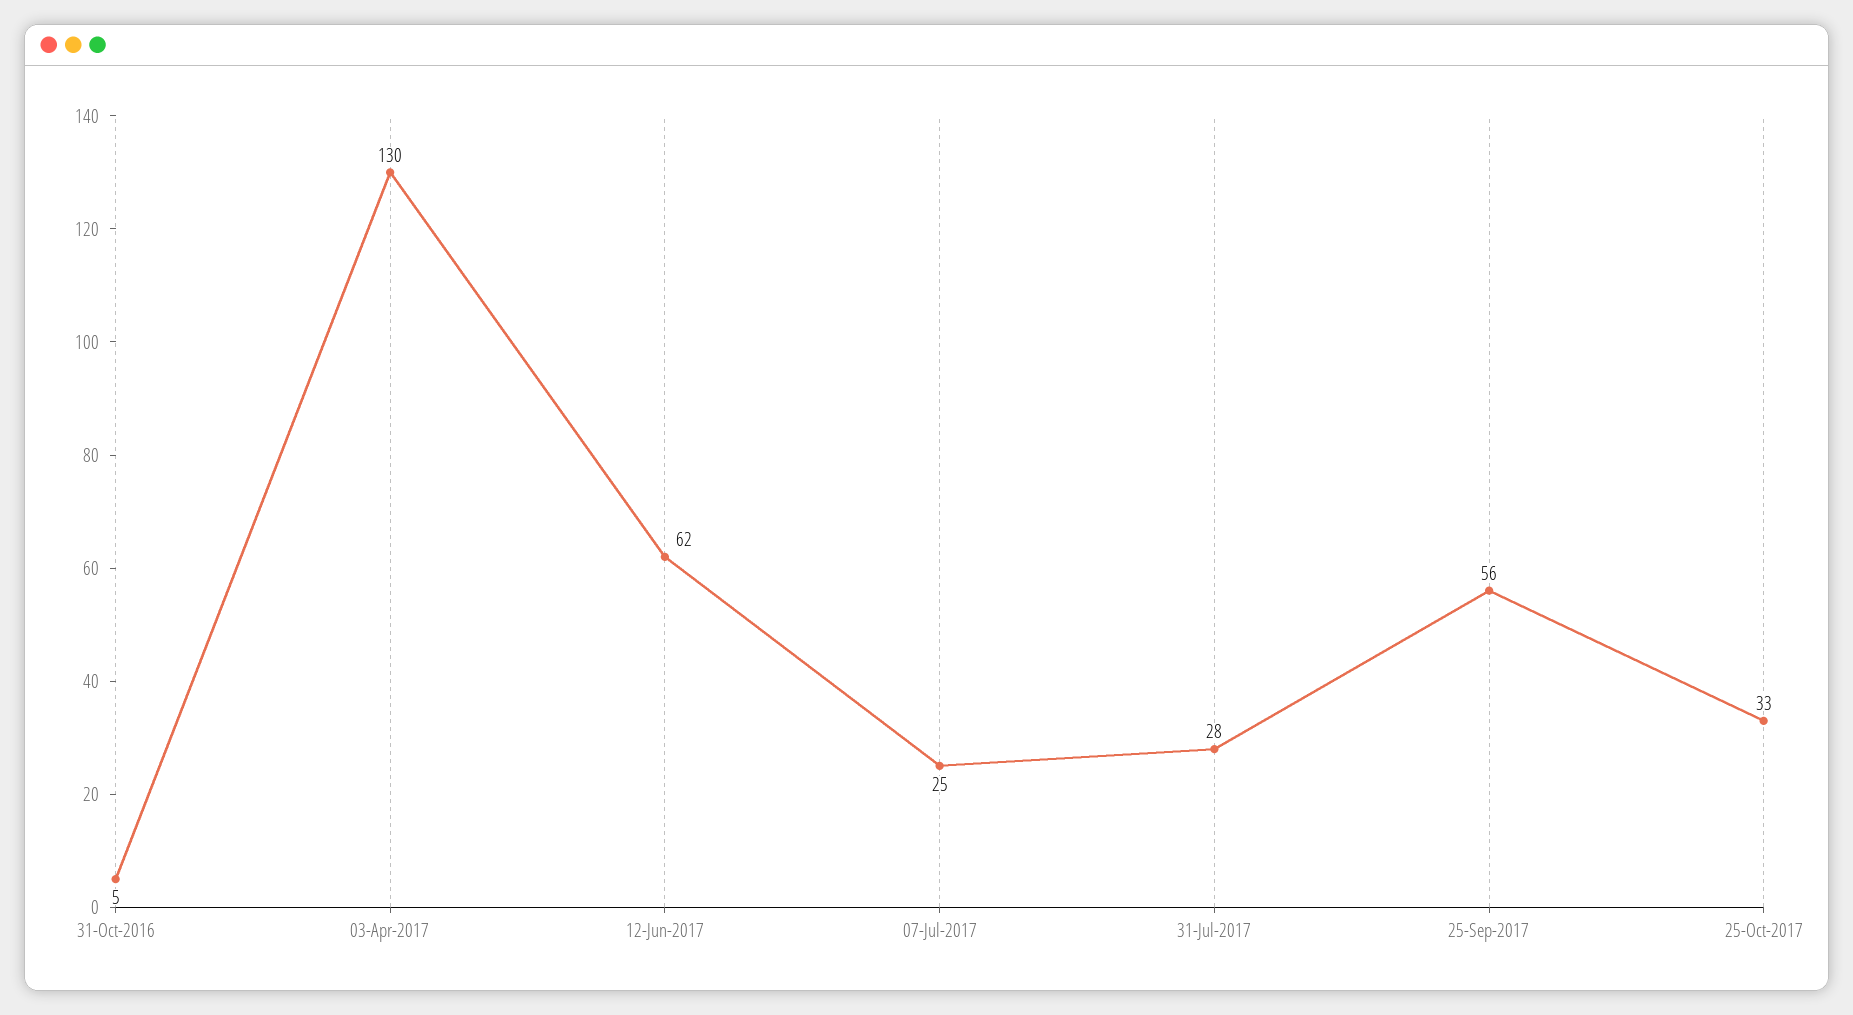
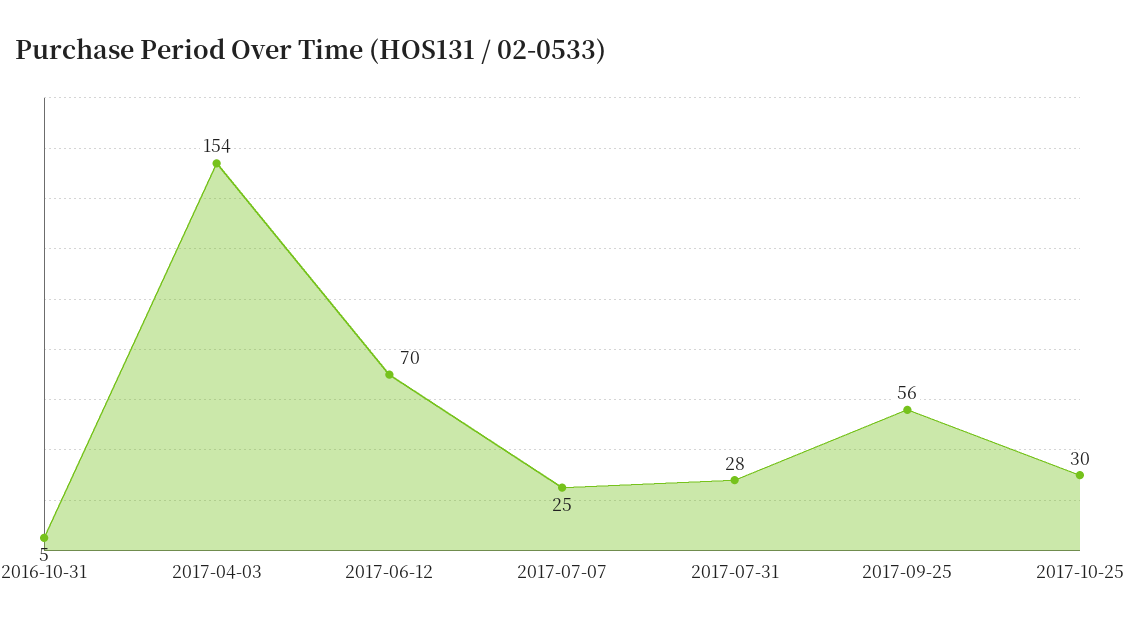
  {
    "31-Oct-2016": 5,
-   "03-Apr-2017": 130,
+   "03-Apr-2017": 154,
-   "12-Jun-2017": 62,
+   "12-Jun-2017": 70,
    "07-Jul-2017": 25,
    "31-Jul-2017": 28,
    "25-Sep-2017": 56,
-   "25-Oct-2017": 33
+   "25-Oct-2017": 30
  }

